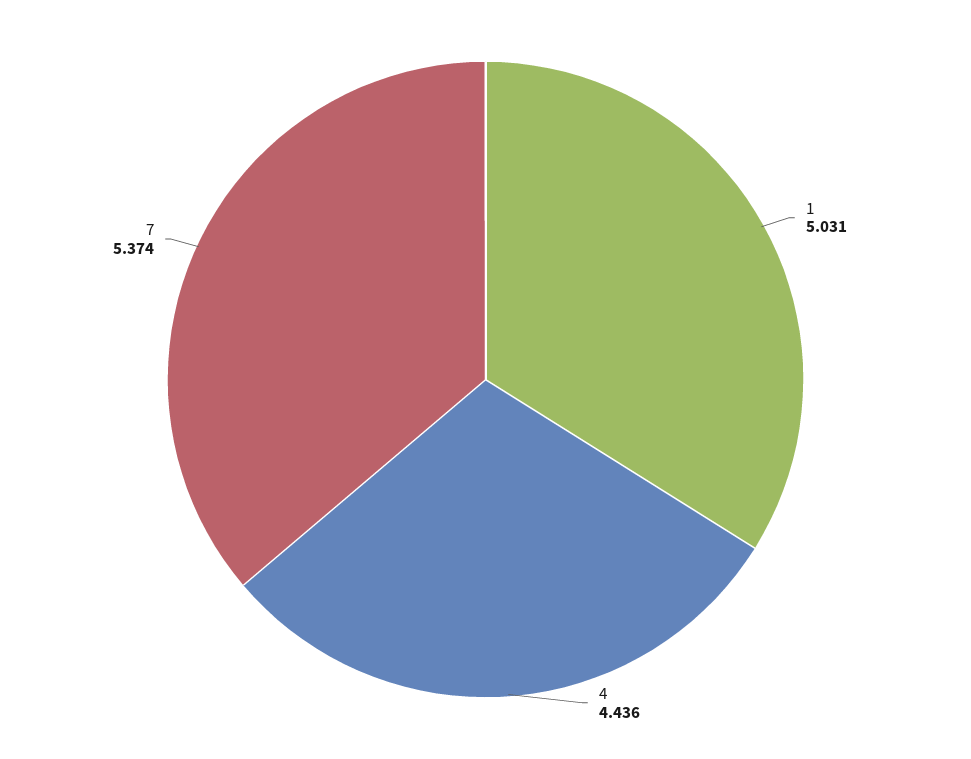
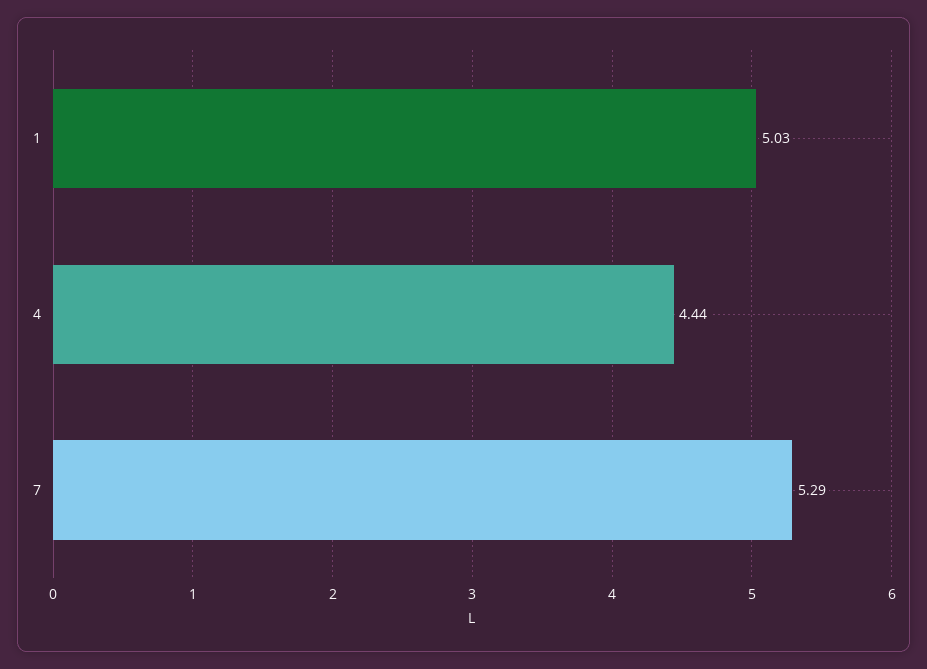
  {
    "1": 5.031,
    "4": 4.436,
-   "7": 5.374
+   "7": 5.29
  }

